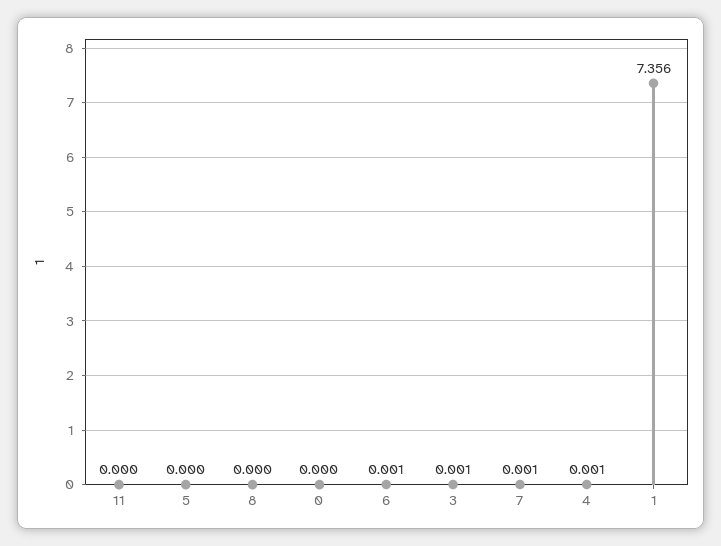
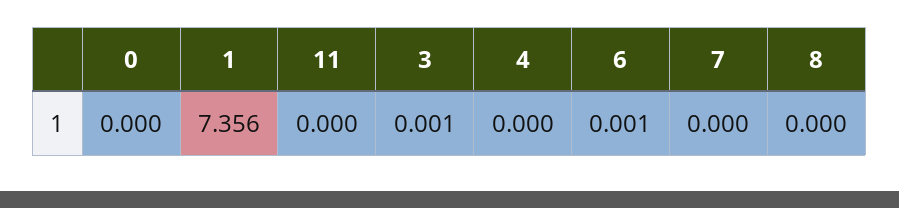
  {
    "11": 0,
-   "5": 0,
    "8": 0,
    "0": 0,
    "6": 0.001,
    "3": 0.001,
-   "7": 0.001,
+   "7": 0,
-   "4": 0.001,
+   "4": 0,
    "1": 7.356
  }

